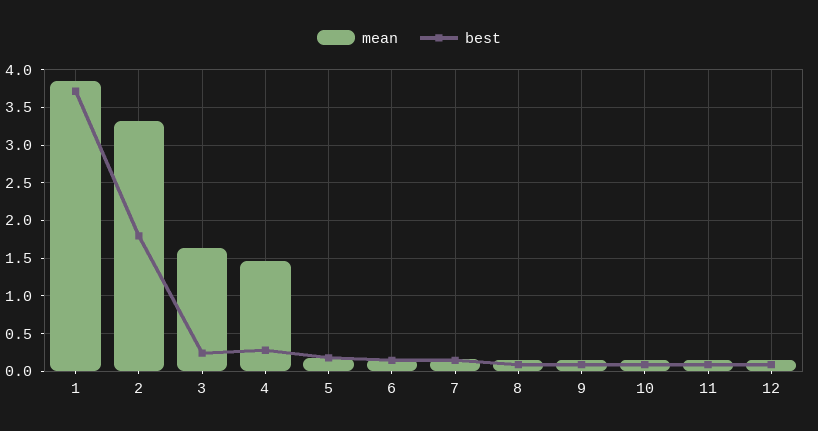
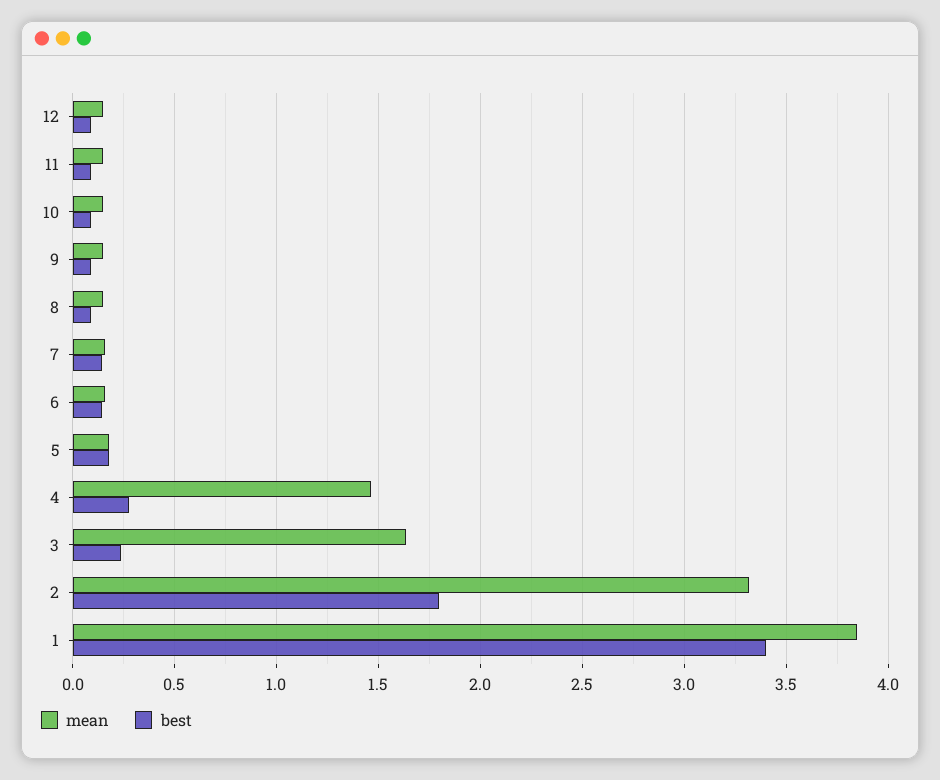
  {
    "mean": {
      "1": 3.85,
      "2": 3.3,
      "3": 1.65,
      "4": 1.45,
      "5": 0.2,
      "6": 0.15,
      "7": 0.15,
      "8": 0.15,
      "9": 0.15,
      "10": 0.15,
      "11": 0.15,
      "12": 0.15
    },
    "best": {
-     "1": 3.7,
+     "1": 3.4,
      "2": 1.8,
      "3": 0.25,
      "4": 0.3,
      "5": 0.2,
      "6": 0.15,
      "7": 0.15,
      "8": 0.1,
      "9": 0.1,
      "10": 0.1,
      "11": 0.1,
      "12": 0.1
    }
  }

